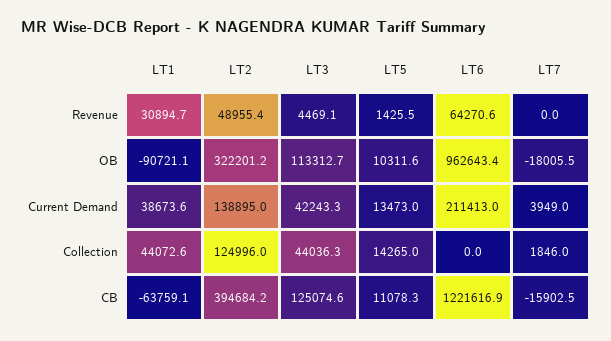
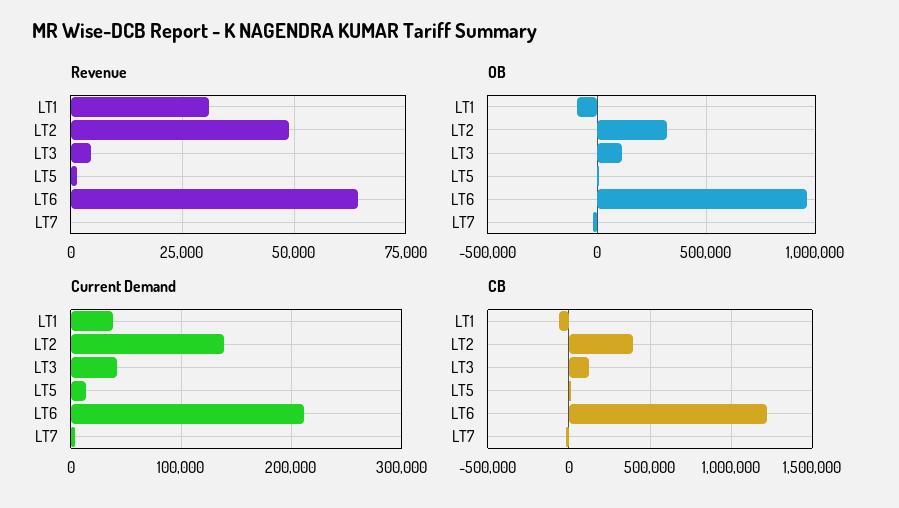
  {
    "Revenue": {
      "LT1": 30894.7,
      "LT2": 48955.4,
      "LT3": 4469.1,
      "LT5": 1425.5,
      "LT6": 64270.6,
      "LT7": 0
    },
    "OB": {
      "LT1": -90721.1,
      "LT2": 322201.2,
      "LT3": 113312.7,
      "LT5": 10311.6,
      "LT6": 962643.4,
      "LT7": -18005.5
    },
    "Current Demand": {
      "LT1": 38673.6,
      "LT2": 138895,
      "LT3": 42243.3,
      "LT5": 13473,
      "LT6": 211413,
      "LT7": 3949
    },
-   "Collection": {
-     "LT1": 44072.6,
-     "LT2": 124996,
-     "LT3": 44036.3,
-     "LT5": 14265,
-     "LT6": 0,
-     "LT7": 1846
-   },
    "CB": {
      "LT1": -63759.1,
      "LT2": 394684.2,
      "LT3": 125074.6,
      "LT5": 11078.3,
      "LT6": 1221616.9,
      "LT7": -15902.5
    }
  }

